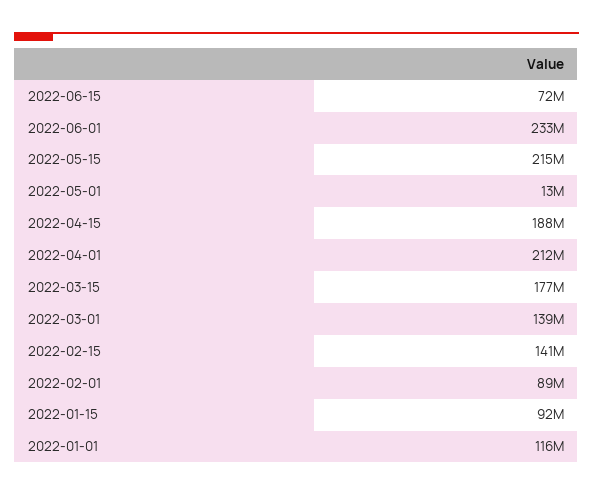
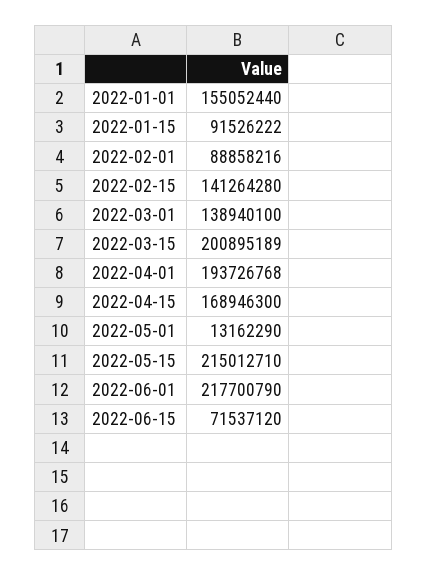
  {
    "2022-06-15": 71537120,
-   "2022-06-01": 233000000,
+   "2022-06-01": 217700790,
    "2022-05-15": 215012710,
    "2022-05-01": 13162290,
-   "2022-04-15": 188000000,
+   "2022-04-15": 168946300,
-   "2022-04-01": 212000000,
+   "2022-04-01": 193726768,
-   "2022-03-15": 177000000,
+   "2022-03-15": 200895189,
    "2022-03-01": 138940100,
    "2022-02-15": 141264280,
    "2022-02-01": 88858216,
    "2022-01-15": 91526222,
-   "2022-01-01": 116000000
+   "2022-01-01": 155052440
  }

